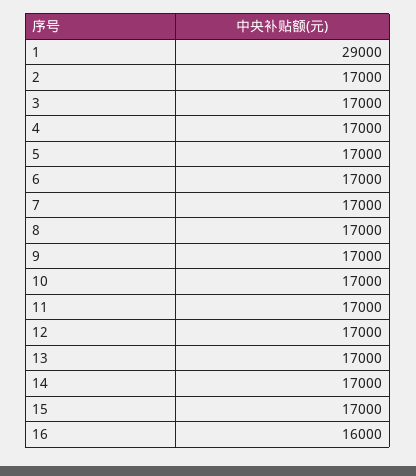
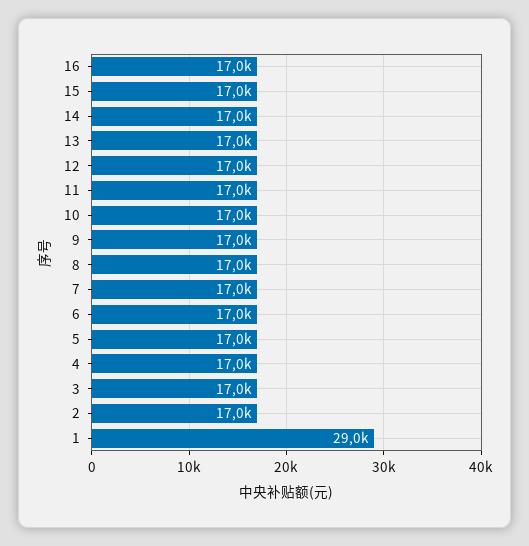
  {
    "1": 29000,
    "2": 17000,
    "3": 17000,
    "4": 17000,
    "5": 17000,
    "6": 17000,
    "7": 17000,
    "8": 17000,
    "9": 17000,
    "10": 17000,
    "11": 17000,
    "12": 17000,
    "13": 17000,
    "14": 17000,
    "15": 17000,
-   "16": 16000
+   "16": 17000
  }

